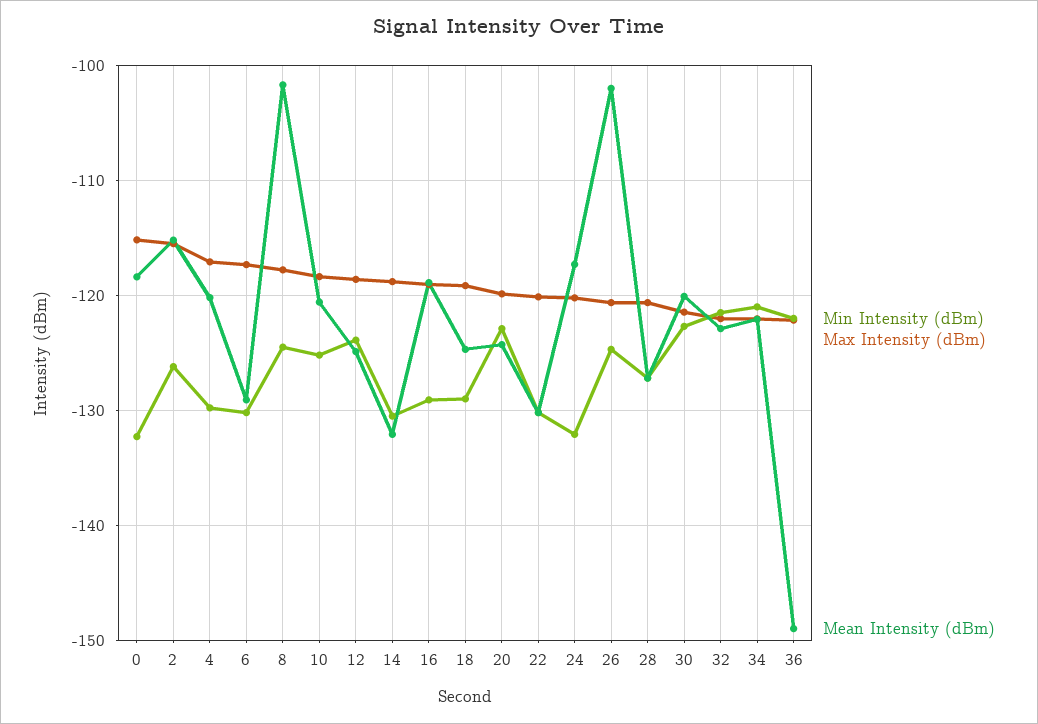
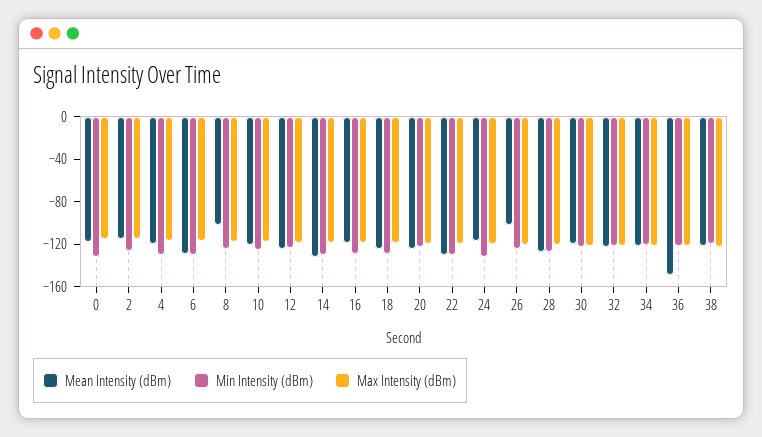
  {
    "Min Intensity (dBm)": {
      "0": -132,
      "2": -126,
      "4": -130,
      "6": -130,
      "8": -125,
      "10": -125,
      "12": -124,
      "14": -131,
      "16": -129,
      "18": -129,
      "20": -123,
      "22": -130,
      "24": -132,
      "26": -125,
      "28": -127,
      "30": -123,
      "32": -122,
      "34": -121,
-     "36": -122
+     "36": -122,
+     "38": -120
    },
    "Max Intensity (dBm)": {
      "0": -115,
      "2": -116,
      "4": -117,
      "6": -117,
      "8": -118,
      "10": -118,
      "12": -119,
      "14": -119,
      "16": -119,
      "18": -119,
      "20": -120,
      "22": -120,
      "24": -120,
      "26": -121,
      "28": -121,
      "30": -121,
      "32": -122,
      "34": -122,
-     "36": -122
+     "36": -122,
+     "38": -120
    },
    "Mean Intensity (dBm)": {
      "0": -118,
      "2": -115,
      "4": -120,
      "6": -129,
      "8": -102,
      "10": -121,
      "12": -125,
      "14": -132,
      "16": -119,
      "18": -125,
      "20": -124,
      "22": -130,
      "24": -117,
      "26": -102,
      "28": -127,
      "30": -120,
      "32": -123,
      "34": -122,
-     "36": -149
+     "36": -149,
+     "38": -120
    }
  }

